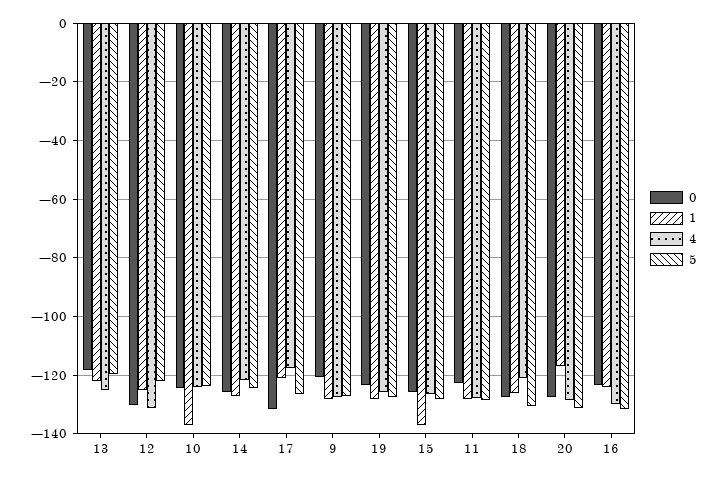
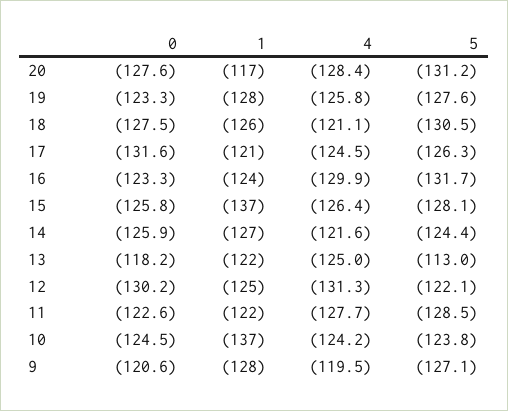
  {
    "0": {
      "13": -118.2,
      "12": -130.2,
      "10": -124.5,
      "14": -125.9,
      "17": -131.6,
      "9": -120.6,
      "19": -123.3,
      "15": -125.8,
      "11": -122.6,
      "18": -127.5,
      "20": -127.6,
      "16": -123.3
    },
    "1": {
      "13": -122,
      "12": -125,
      "10": -137,
      "14": -127,
      "17": -121,
      "9": -128,
      "19": -128,
      "15": -137,
-     "11": -127.5,
+     "11": -122,
      "18": -126,
      "20": -117,
      "16": -124
    },
    "4": {
      "13": -125,
      "12": -131.3,
      "10": -124.2,
      "14": -121.6,
-     "17": -117.5,
+     "17": -124.5,
-     "9": -127.5,
+     "9": -119.5,
      "19": -125.8,
      "15": -126.4,
      "11": -127.7,
      "18": -121.1,
      "20": -128.4,
      "16": -129.9
    },
    "5": {
-     "13": -120,
+     "13": -113,
      "12": -122.1,
      "10": -123.8,
      "14": -124.4,
      "17": -126.3,
      "9": -127.1,
      "19": -127.6,
      "15": -128.1,
      "11": -128.5,
      "18": -130.5,
      "20": -131.2,
      "16": -131.7
    }
  }

